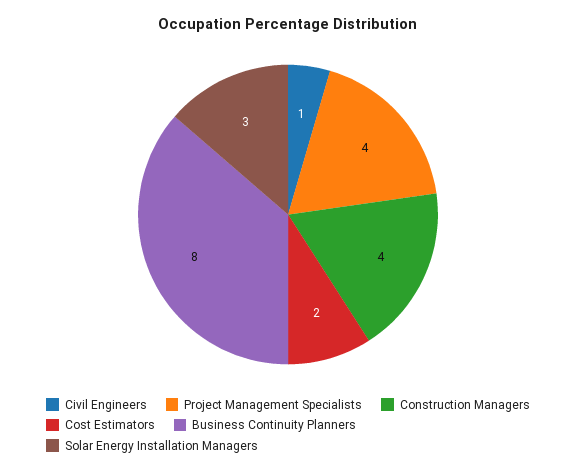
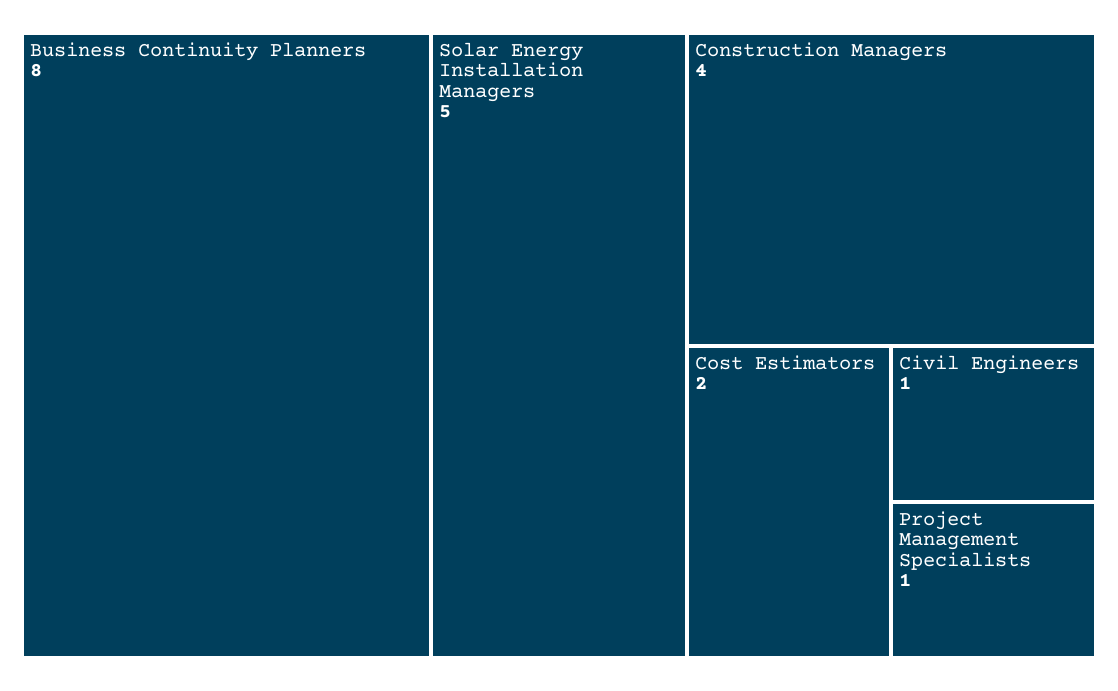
  {
    "Civil Engineers": 1,
-   "Project Management Specialists": 4,
+   "Project Management Specialists": 1,
    "Construction Managers": 4,
    "Cost Estimators": 2,
    "Business Continuity Planners": 8,
-   "Solar Energy Installation Managers": 3
+   "Solar Energy Installation Managers": 5
  }

